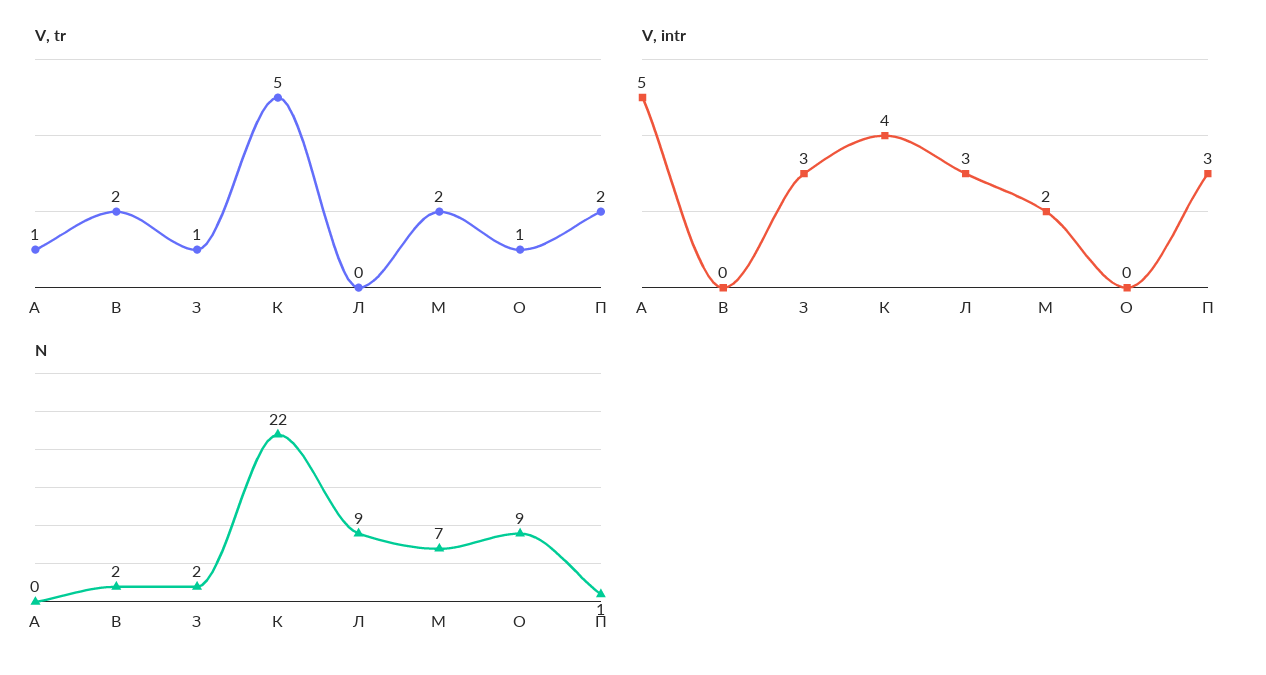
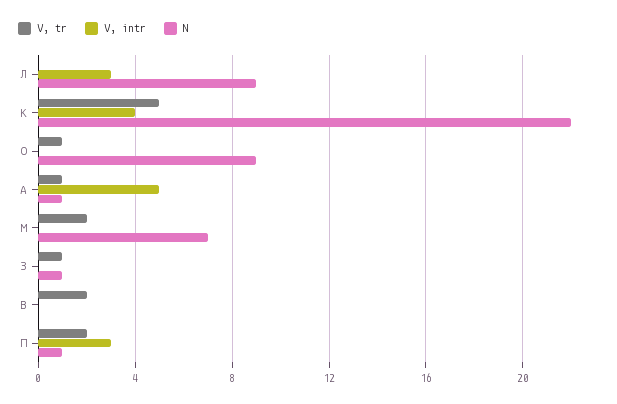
  {
    "V, tr": {
      "А": 1,
      "В": 2,
      "З": 1,
      "К": 5,
      "Л": 0,
      "М": 2,
      "О": 1,
      "П": 2
    },
    "V, intr": {
      "А": 5,
      "В": 0,
-     "З": 3,
+     "З": 0,
      "К": 4,
      "Л": 3,
-     "М": 2,
+     "М": 0,
      "О": 0,
      "П": 3
    },
    "N": {
-     "А": 0,
+     "А": 1,
-     "В": 2,
+     "В": 0,
-     "З": 2,
+     "З": 1,
      "К": 22,
      "Л": 9,
      "М": 7,
      "О": 9,
      "П": 1
    }
  }

